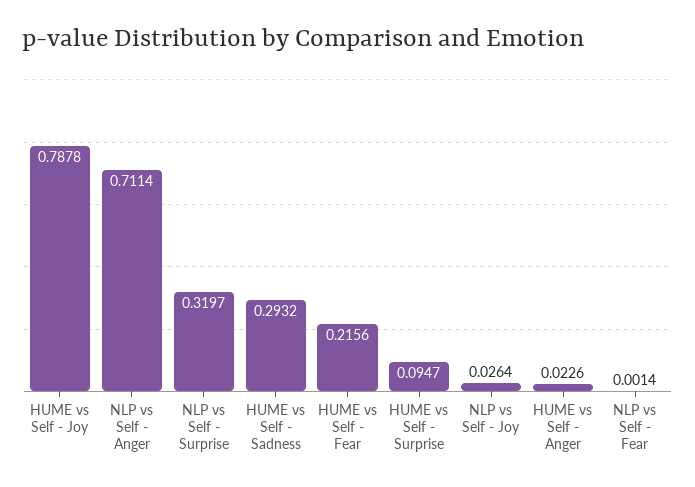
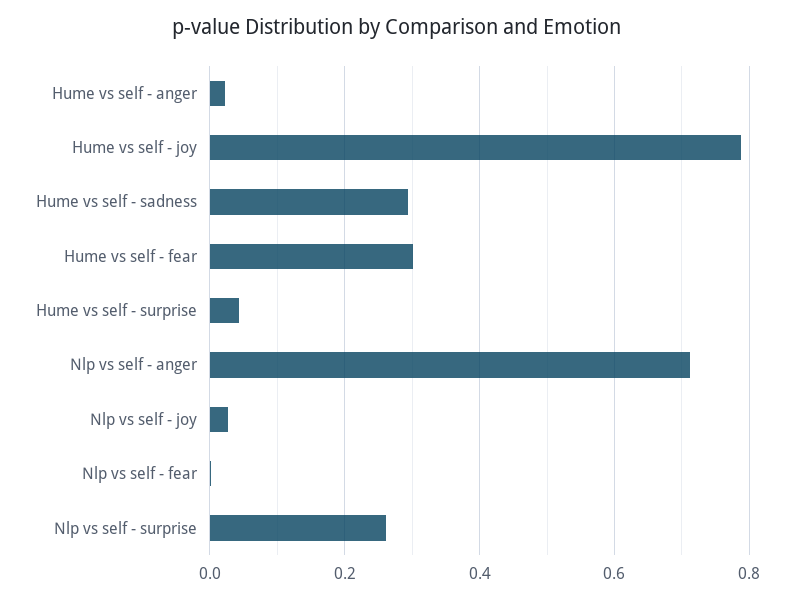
  {
    "HUME vs Self - Joy": 0.7878,
    "NLP vs Self - Anger": 0.7114,
-   "NLP vs Self - Surprise": 0.3197,
+   "NLP vs Self - Surprise": 0.26,
    "HUME vs Self - Sadness": 0.2932,
-   "HUME vs Self - Fear": 0.2156,
+   "HUME vs Self - Fear": 0.3,
-   "HUME vs Self - Surprise": 0.0947,
+   "HUME vs Self - Surprise": 0.04,
    "NLP vs Self - Joy": 0.0264,
    "HUME vs Self - Anger": 0.0226,
    "NLP vs Self - Fear": 0.0014
  }

